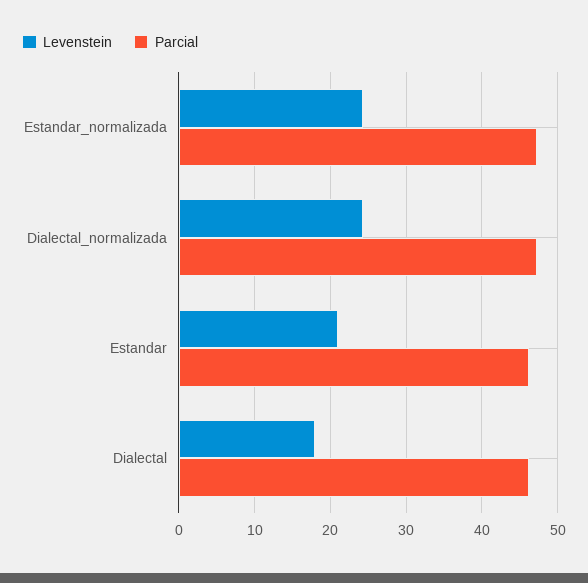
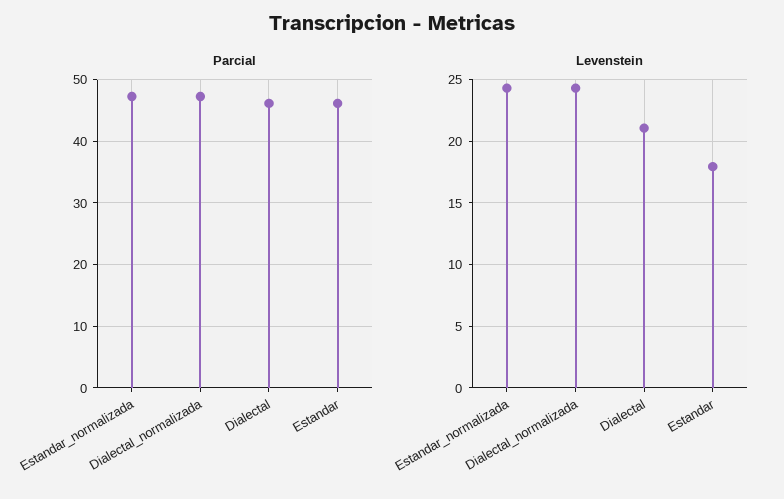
  {
    "Levenstein": {
      "Estandar_normalizada": 24.5,
      "Dialectal_normalizada": 24.5,
-     "Estandar": 21,
+     "Estandar": 18,
-     "Dialectal": 18
+     "Dialectal": 21
    },
    "Parcial": {
      "Estandar_normalizada": 47,
      "Dialectal_normalizada": 47,
      "Estandar": 46,
      "Dialectal": 46
    }
  }

